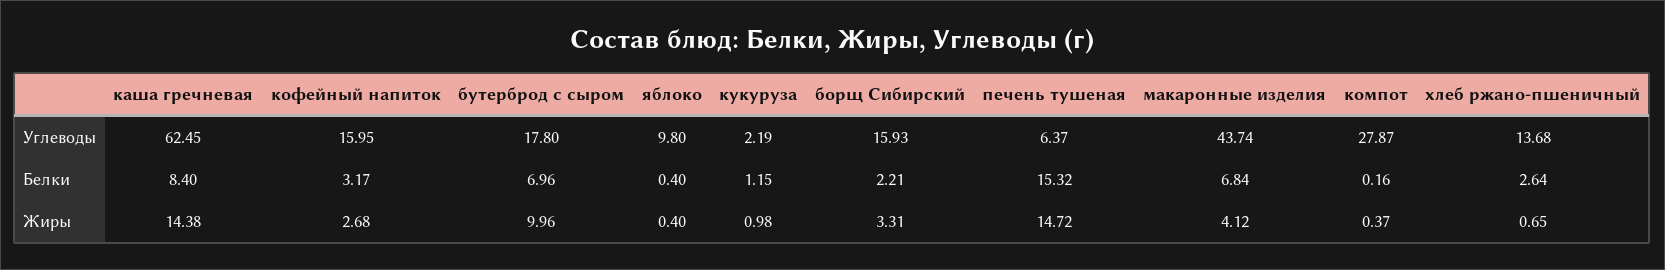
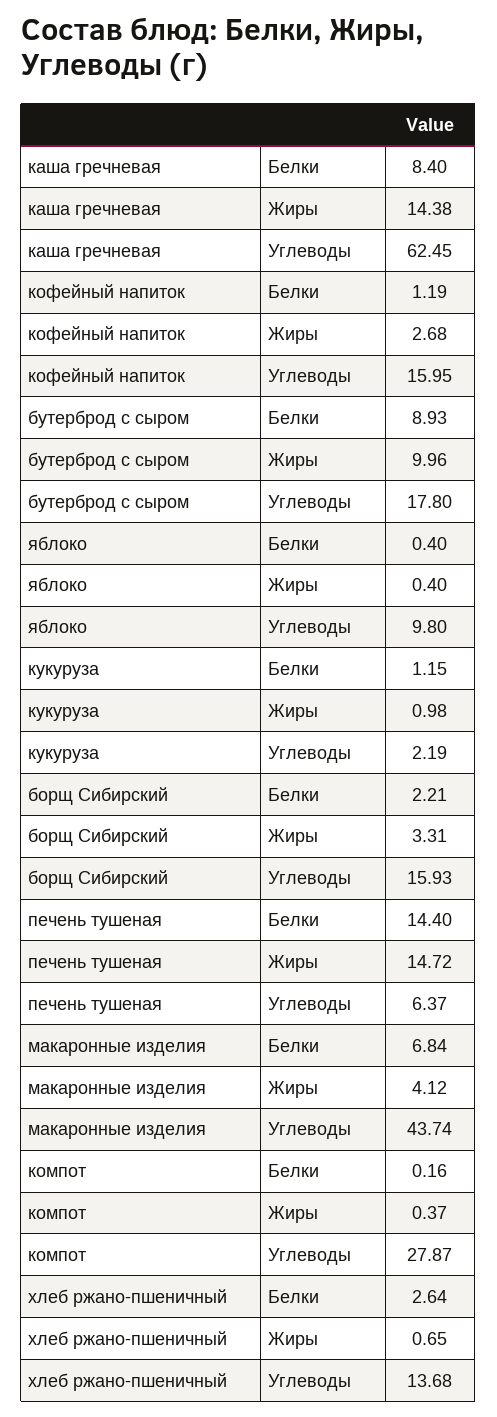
  {
    "каша гречневая": {
      "Углеводы": 62.45,
      "Белки": 8.4,
      "Жиры": 14.38
    },
    "кофейный напиток": {
      "Углеводы": 15.95,
-     "Белки": 3.17,
+     "Белки": 1.19,
      "Жиры": 2.68
    },
    "бутерброд с сыром": {
      "Углеводы": 17.8,
-     "Белки": 6.96,
+     "Белки": 8.93,
      "Жиры": 9.96
    },
    "яблоко": {
      "Углеводы": 9.8,
      "Белки": 0.4,
      "Жиры": 0.4
    },
    "кукуруза": {
      "Углеводы": 2.19,
      "Белки": 1.15,
      "Жиры": 0.98
    },
    "борщ Сибирский": {
      "Углеводы": 15.93,
      "Белки": 2.21,
      "Жиры": 3.31
    },
    "печень тушеная": {
      "Углеводы": 6.37,
-     "Белки": 15.32,
+     "Белки": 14.4,
      "Жиры": 14.72
    },
    "макаронные изделия": {
      "Углеводы": 43.74,
      "Белки": 6.84,
      "Жиры": 4.12
    },
    "компот": {
      "Углеводы": 27.87,
      "Белки": 0.16,
      "Жиры": 0.37
    },
    "хлеб ржано-пшеничный": {
      "Углеводы": 13.68,
      "Белки": 2.64,
      "Жиры": 0.65
    }
  }

